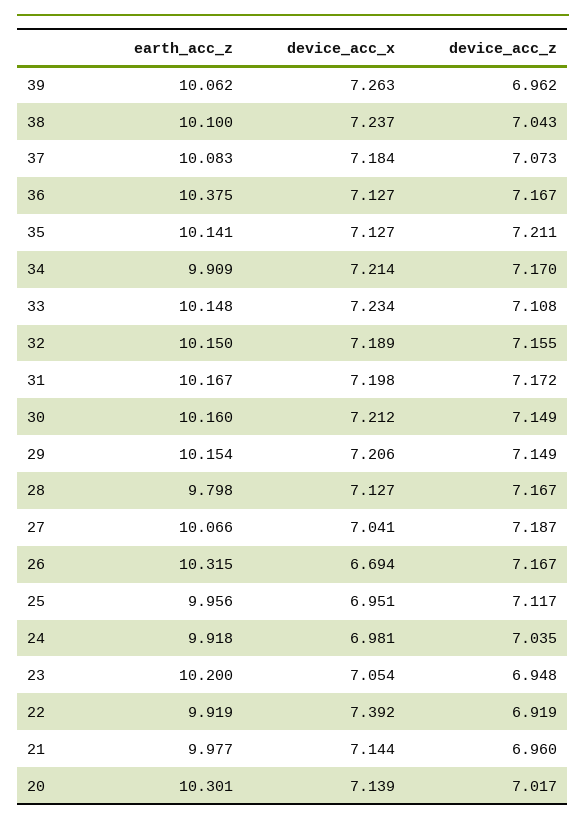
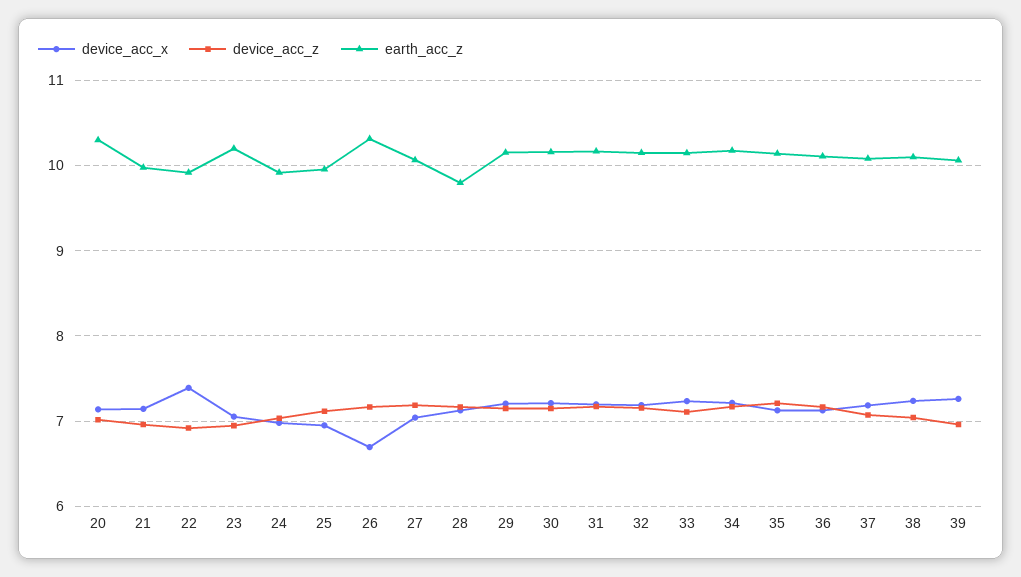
  {
    "earth_acc_z": {
      "39": 10.062,
      "38": 10.1,
      "37": 10.083,
-     "36": 10.375,
+     "36": 10.1,
      "35": 10.141,
-     "34": 9.909,
+     "34": 10.2,
      "33": 10.148,
      "32": 10.15,
      "31": 10.167,
      "30": 10.16,
      "29": 10.154,
      "28": 9.798,
      "27": 10.066,
      "26": 10.315,
      "25": 9.956,
      "24": 9.918,
      "23": 10.2,
      "22": 9.919,
      "21": 9.977,
      "20": 10.301
    },
    "device_acc_x": {
      "39": 7.263,
      "38": 7.237,
      "37": 7.184,
      "36": 7.127,
      "35": 7.127,
      "34": 7.214,
      "33": 7.234,
      "32": 7.189,
      "31": 7.198,
      "30": 7.212,
      "29": 7.206,
      "28": 7.127,
      "27": 7.041,
      "26": 6.694,
      "25": 6.951,
      "24": 6.981,
      "23": 7.054,
      "22": 7.392,
      "21": 7.144,
      "20": 7.139
    },
    "device_acc_z": {
      "39": 6.962,
      "38": 7.043,
      "37": 7.073,
      "36": 7.167,
      "35": 7.211,
      "34": 7.17,
      "33": 7.108,
      "32": 7.155,
      "31": 7.172,
      "30": 7.149,
      "29": 7.149,
      "28": 7.167,
      "27": 7.187,
      "26": 7.167,
      "25": 7.117,
      "24": 7.035,
      "23": 6.948,
      "22": 6.919,
      "21": 6.96,
      "20": 7.017
    }
  }

